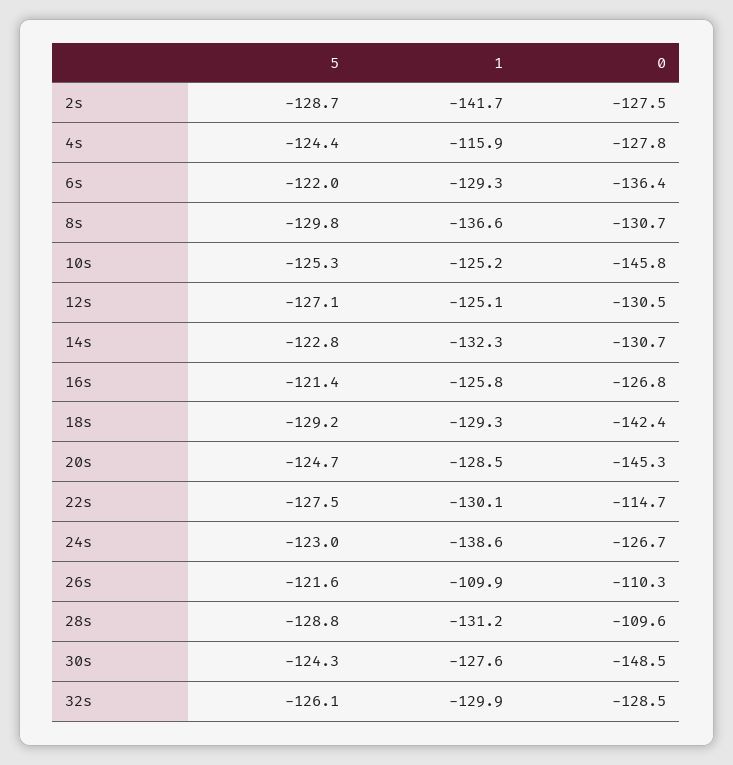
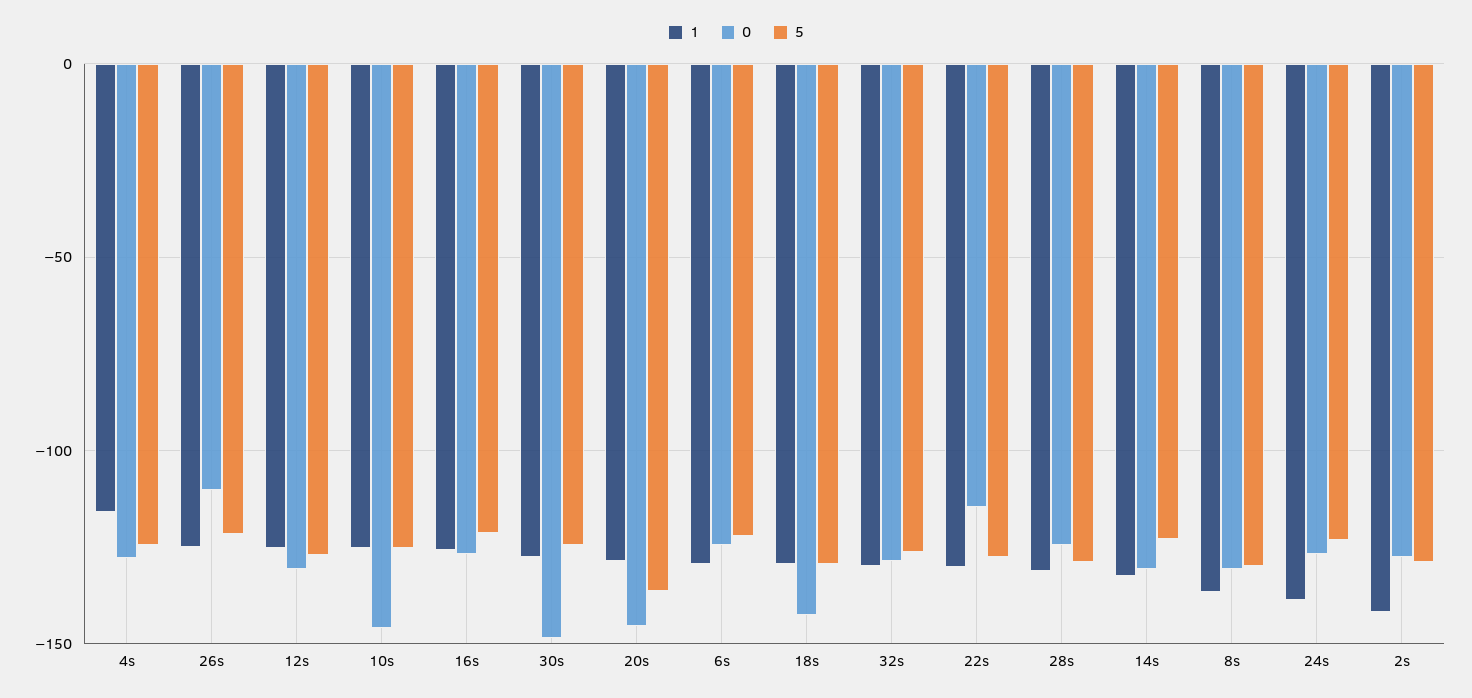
  {
    "5": {
      "2s": -128.7,
      "4s": -124.4,
      "6s": -122,
      "8s": -129.8,
      "10s": -125.3,
      "12s": -127.1,
      "14s": -122.8,
      "16s": -121.4,
      "18s": -129.2,
-     "20s": -124.7,
+     "20s": -135,
      "22s": -127.5,
      "24s": -123,
      "26s": -121.6,
      "28s": -128.8,
      "30s": -124.3,
      "32s": -126.1
    },
    "1": {
      "2s": -141.7,
      "4s": -115.9,
      "6s": -129.3,
      "8s": -136.6,
      "10s": -125.2,
      "12s": -125.1,
      "14s": -132.3,
      "16s": -125.8,
      "18s": -129.3,
      "20s": -128.5,
      "22s": -130.1,
      "24s": -138.6,
-     "26s": -109.9,
+     "26s": -125,
      "28s": -131.2,
      "30s": -127.6,
      "32s": -129.9
    },
    "0": {
      "2s": -127.5,
      "4s": -127.8,
-     "6s": -136.4,
+     "6s": -125,
      "8s": -130.7,
      "10s": -145.8,
      "12s": -130.5,
      "14s": -130.7,
      "16s": -126.8,
      "18s": -142.4,
      "20s": -145.3,
      "22s": -114.7,
      "24s": -126.7,
      "26s": -110.3,
-     "28s": -109.6,
+     "28s": -125,
      "30s": -148.5,
      "32s": -128.5
    }
  }

